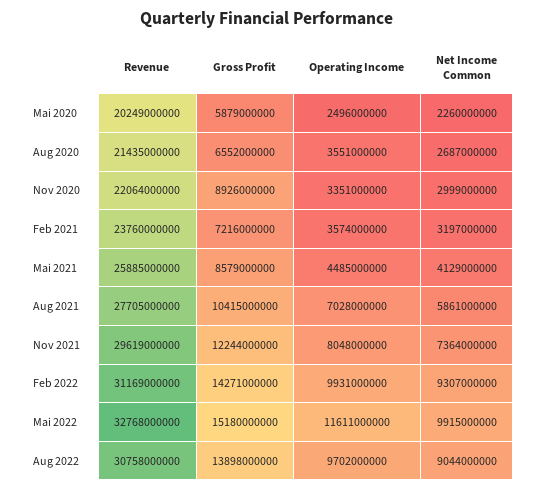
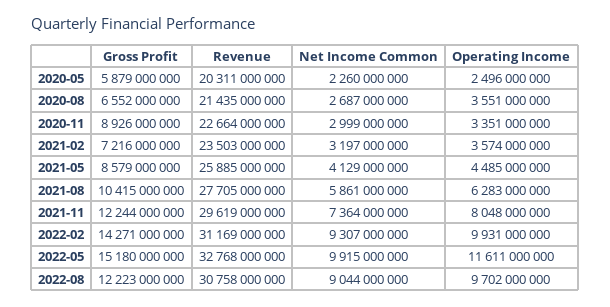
  {
    "Revenue": {
-     "Mai 2020": 20249000000,
+     "Mai 2020": 20311000000,
      "Aug 2020": 21435000000,
-     "Nov 2020": 22064000000,
+     "Nov 2020": 22664000000,
-     "Feb 2021": 23760000000,
+     "Feb 2021": 23503000000,
      "Mai 2021": 25885000000,
      "Aug 2021": 27705000000,
      "Nov 2021": 29619000000,
      "Feb 2022": 31169000000,
      "Mai 2022": 32768000000,
      "Aug 2022": 30758000000
    },
    "Gross Profit": {
      "Mai 2020": 5879000000,
      "Aug 2020": 6552000000,
      "Nov 2020": 8926000000,
      "Feb 2021": 7216000000,
      "Mai 2021": 8579000000,
      "Aug 2021": 10415000000,
      "Nov 2021": 12244000000,
      "Feb 2022": 14271000000,
      "Mai 2022": 15180000000,
-     "Aug 2022": 13898000000
+     "Aug 2022": 12223000000
    },
    "Operating Income": {
      "Mai 2020": 2496000000,
      "Aug 2020": 3551000000,
      "Nov 2020": 3351000000,
      "Feb 2021": 3574000000,
      "Mai 2021": 4485000000,
-     "Aug 2021": 7028000000,
+     "Aug 2021": 6283000000,
      "Nov 2021": 8048000000,
      "Feb 2022": 9931000000,
      "Mai 2022": 11611000000,
      "Aug 2022": 9702000000
    },
    "Net Income Common": {
      "Mai 2020": 2260000000,
      "Aug 2020": 2687000000,
      "Nov 2020": 2999000000,
      "Feb 2021": 3197000000,
      "Mai 2021": 4129000000,
      "Aug 2021": 5861000000,
      "Nov 2021": 7364000000,
      "Feb 2022": 9307000000,
      "Mai 2022": 9915000000,
      "Aug 2022": 9044000000
    }
  }

